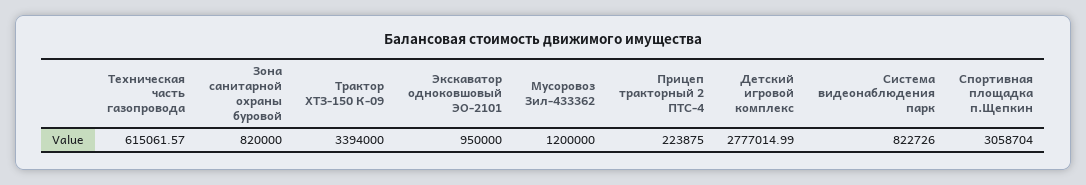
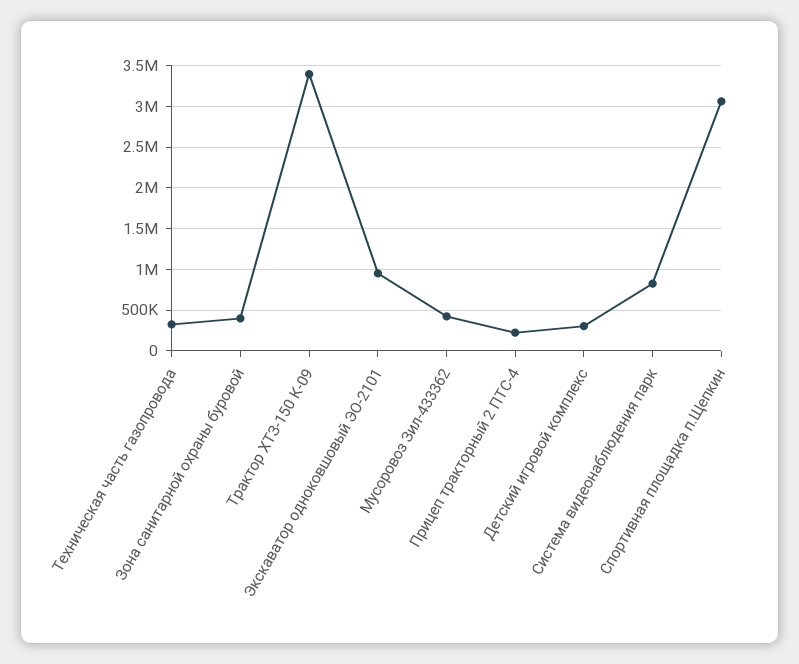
  {
-   "Техническая часть газопровода": 615061.57,
+   "Техническая часть газопровода": 300000,
-   "Зона санитарной охраны буровой": 820000,
+   "Зона санитарной охраны буровой": 400000,
    "Трактор ХТЗ-150 К-09": 3394000,
    "Экскаватор одноковшовый ЭО-2101": 950000,
-   "Мусоровоз Зил-433362": 1200000,
+   "Мусоровоз Зил-433362": 400000,
    "Прицеп тракторный 2 ПТС-4": 223875,
-   "Детский игровой комплекс": 2777014.99,
+   "Детский игровой комплекс": 300000,
    "Система видеонаблюдения парк": 822726,
    "Спортивная площадка п.Щепкин": 3058704
  }

